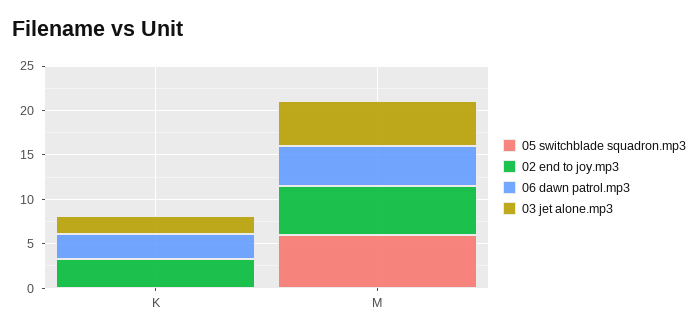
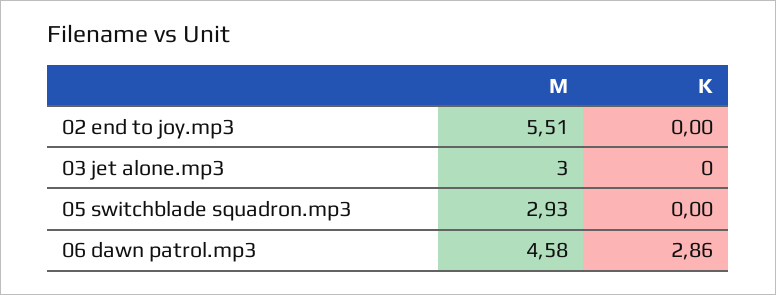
  {
    "05 switchblade squadron.mp3": {
      "K": 0,
-     "M": 6
+     "M": 2.93
    },
    "02 end to joy.mp3": {
-     "K": 3,
+     "K": 0,
      "M": 5.51
    },
    "06 dawn patrol.mp3": {
      "K": 2.86,
      "M": 4.58
    },
    "03 jet alone.mp3": {
-     "K": 2,
+     "K": 0,
-     "M": 5
+     "M": 3
    }
  }

